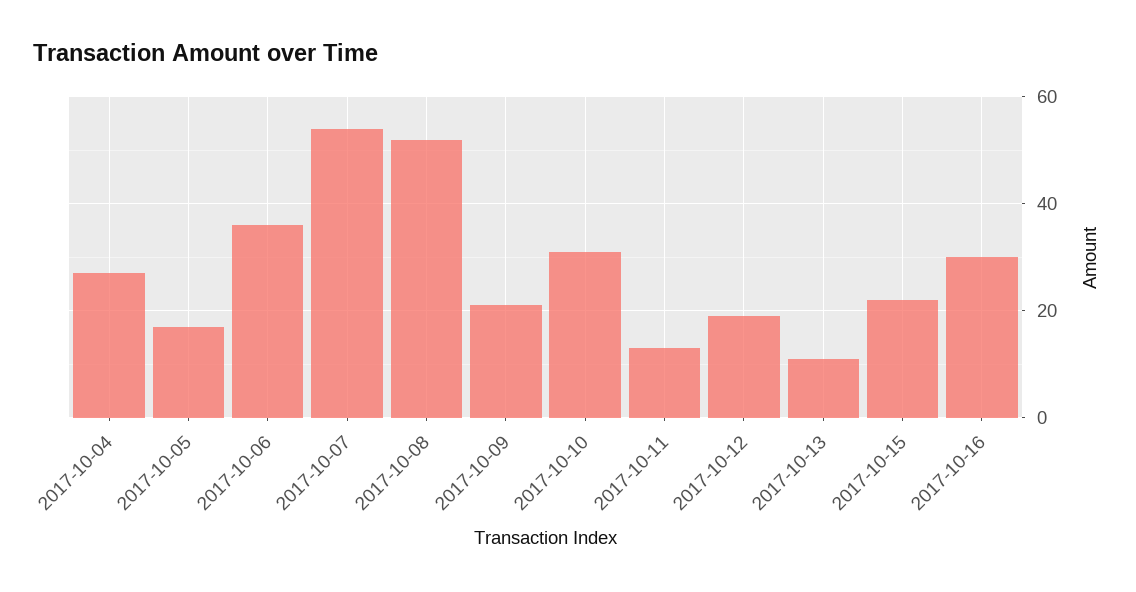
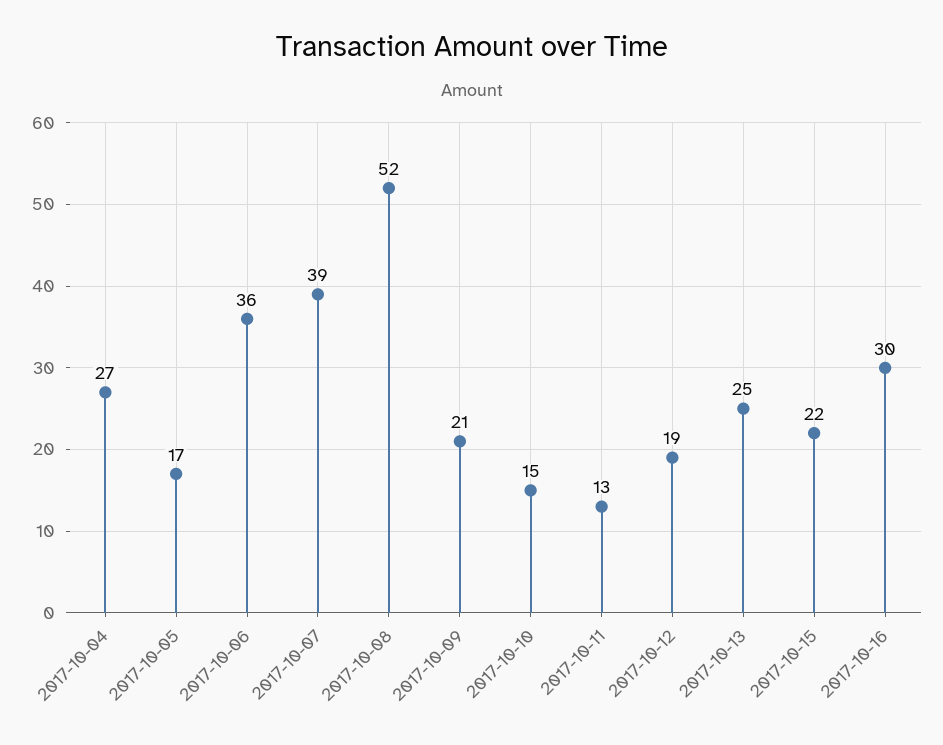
  {
    "2017-10-04": 27,
    "2017-10-05": 17,
    "2017-10-06": 36,
-   "2017-10-07": 55,
+   "2017-10-07": 39,
    "2017-10-08": 52,
    "2017-10-09": 21,
-   "2017-10-10": 30,
+   "2017-10-10": 15,
    "2017-10-11": 13,
    "2017-10-12": 19,
-   "2017-10-13": 10,
+   "2017-10-13": 25,
    "2017-10-15": 22,
    "2017-10-16": 30
  }

